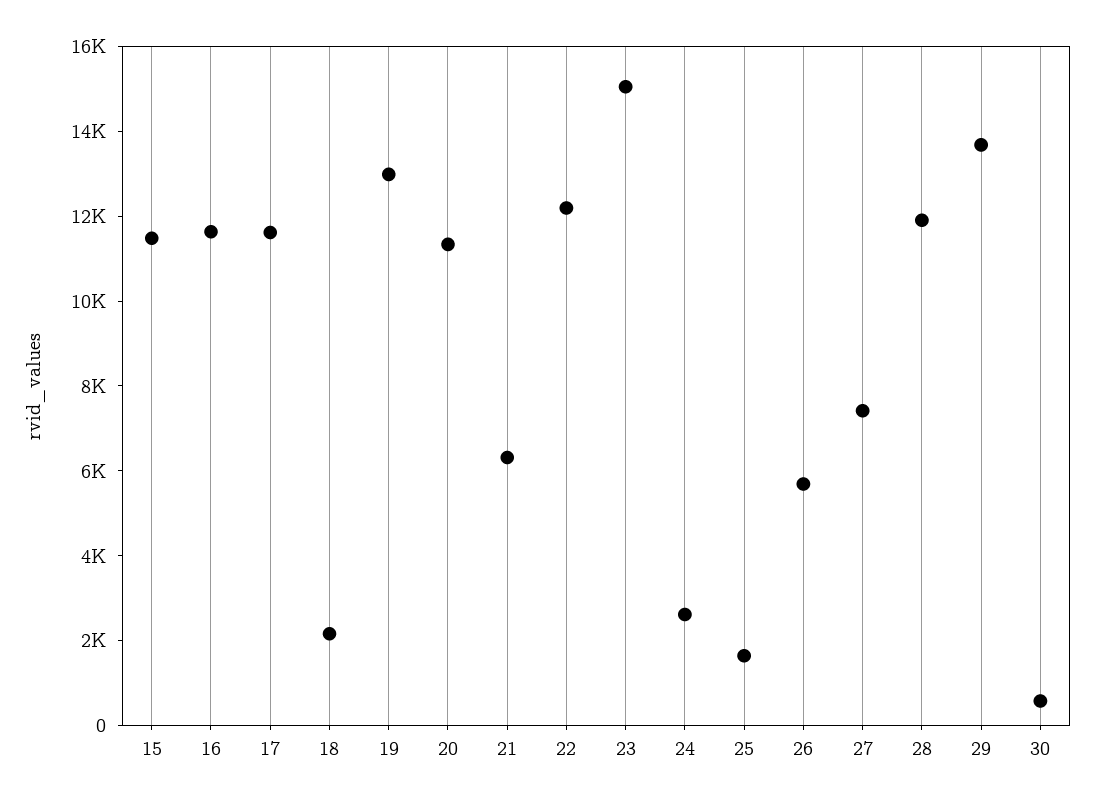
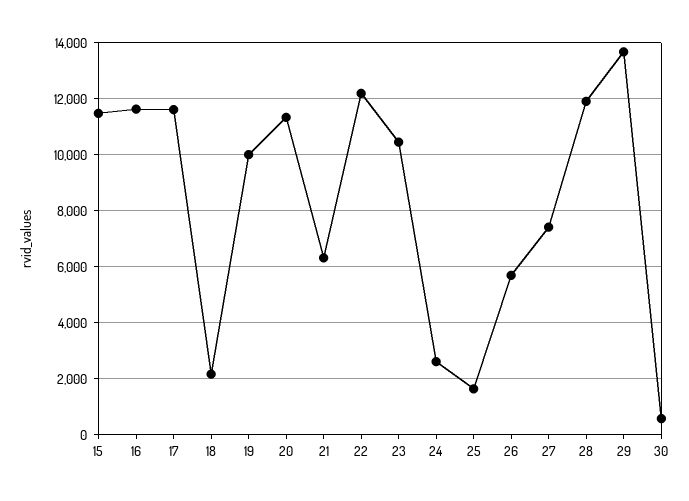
  {
    "15": 11500,
    "16": 11750,
    "17": 11500,
    "18": 2250,
-   "19": 13000,
+   "19": 10000,
    "20": 11250,
    "21": 6250,
    "22": 12250,
-   "23": 15000,
+   "23": 10500,
    "24": 2500,
    "25": 1750,
    "26": 5750,
    "27": 7500,
    "28": 12000,
    "29": 13750,
    "30": 500
  }

